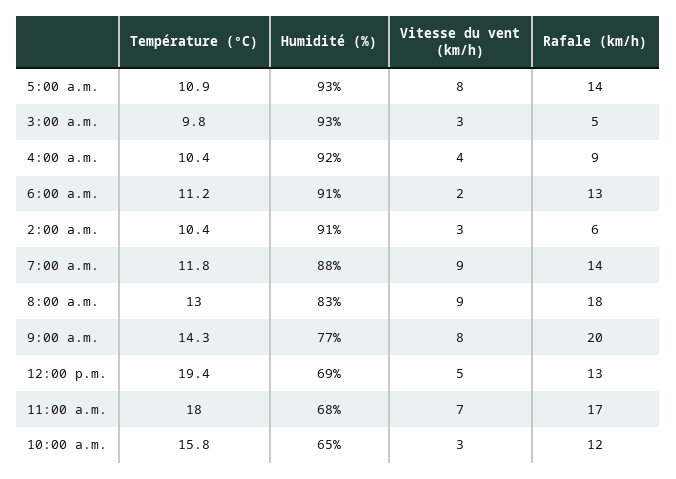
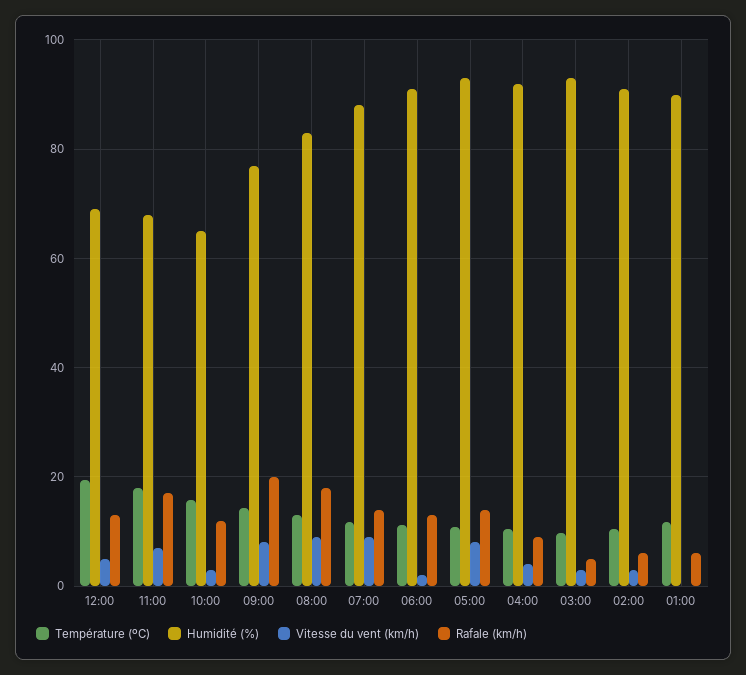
  {
    "Température (ºC)": {
      "5:00 a.m.": 10.9,
      "3:00 a.m.": 9.8,
      "4:00 a.m.": 10.4,
      "6:00 a.m.": 11.2,
      "2:00 a.m.": 10.4,
      "7:00 a.m.": 11.8,
      "8:00 a.m.": 13,
      "9:00 a.m.": 14.3,
      "12:00 p.m.": 19.4,
      "11:00 a.m.": 18,
-     "10:00 a.m.": 15.8
+     "10:00 a.m.": 15.8,
+     "01:00": 12
    },
    "Humidité (%)": {
      "5:00 a.m.": 93,
      "3:00 a.m.": 93,
      "4:00 a.m.": 92,
      "6:00 a.m.": 91,
      "2:00 a.m.": 91,
      "7:00 a.m.": 88,
      "8:00 a.m.": 83,
      "9:00 a.m.": 77,
      "12:00 p.m.": 69,
      "11:00 a.m.": 68,
-     "10:00 a.m.": 65
+     "10:00 a.m.": 65,
+     "01:00": 90
    },
    "Vitesse du vent (km/h)": {
      "5:00 a.m.": 8,
      "3:00 a.m.": 3,
      "4:00 a.m.": 4,
      "6:00 a.m.": 2,
      "2:00 a.m.": 3,
      "7:00 a.m.": 9,
      "8:00 a.m.": 9,
      "9:00 a.m.": 8,
      "12:00 p.m.": 5,
      "11:00 a.m.": 7,
-     "10:00 a.m.": 3
+     "10:00 a.m.": 3,
+     "01:00": 0
    },
    "Rafale (km/h)": {
      "5:00 a.m.": 14,
      "3:00 a.m.": 5,
      "4:00 a.m.": 9,
      "6:00 a.m.": 13,
      "2:00 a.m.": 6,
      "7:00 a.m.": 14,
      "8:00 a.m.": 18,
      "9:00 a.m.": 20,
      "12:00 p.m.": 13,
      "11:00 a.m.": 17,
-     "10:00 a.m.": 12
+     "10:00 a.m.": 12,
+     "01:00": 6
    }
  }

